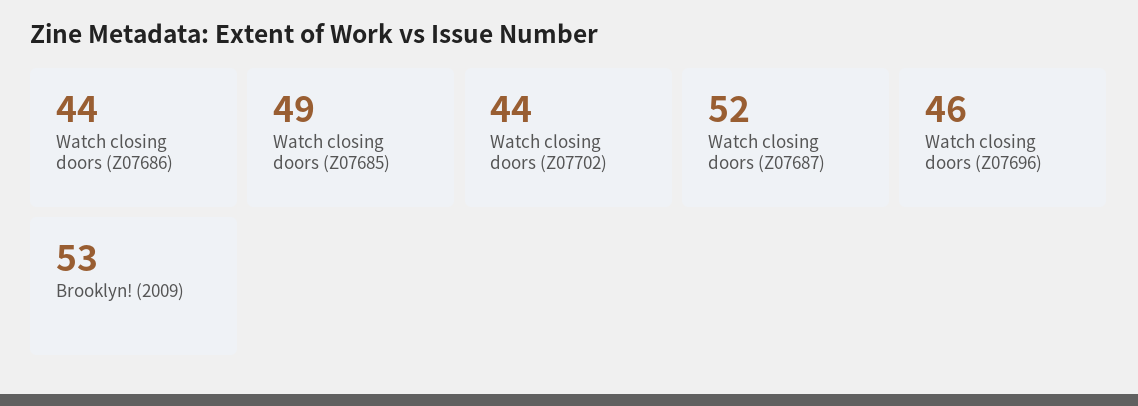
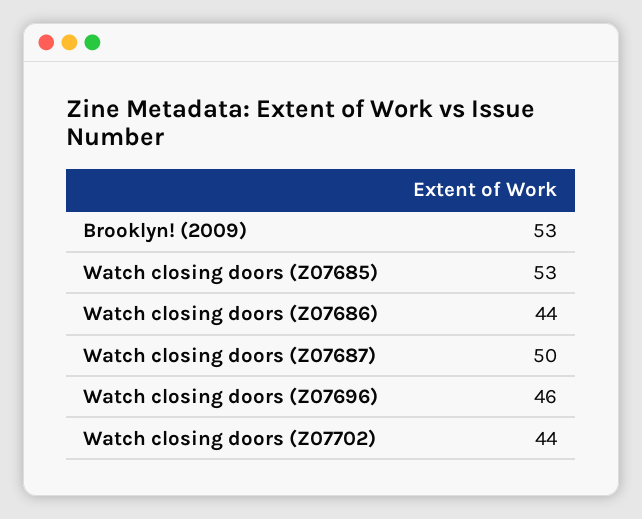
  {
    "Watch closing doors (Z07686)": 44,
-   "Watch closing doors (Z07685)": 49,
+   "Watch closing doors (Z07685)": 53,
    "Watch closing doors (Z07702)": 44,
-   "Watch closing doors (Z07687)": 52,
+   "Watch closing doors (Z07687)": 50,
    "Watch closing doors (Z07696)": 46,
    "Brooklyn! (2009)": 53
  }

